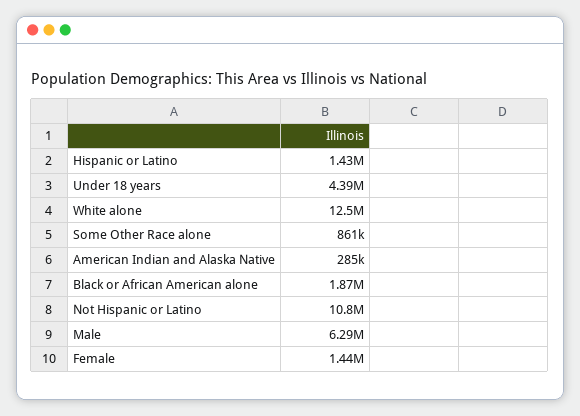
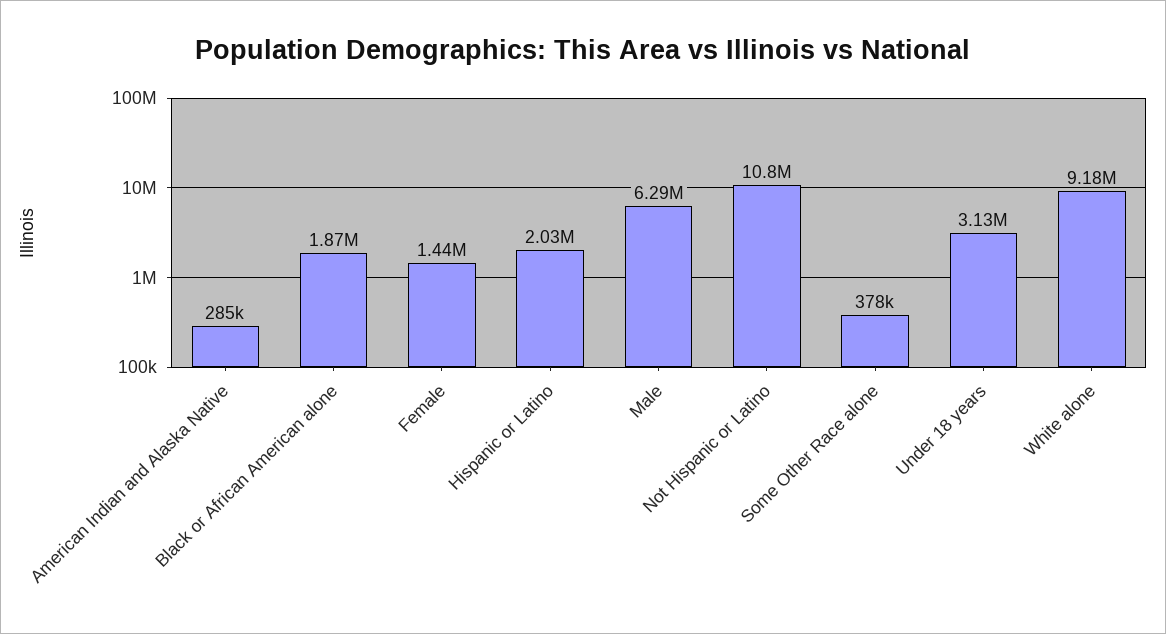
  {
-   "Hispanic or Latino": 1430000,
+   "Hispanic or Latino": 2030000,
-   "Under 18 years": 4390000,
+   "Under 18 years": 3130000,
-   "White alone": 12500000,
+   "White alone": 9180000,
-   "Some Other Race alone": 861000,
+   "Some Other Race alone": 378000,
    "American Indian and Alaska Native": 285000,
    "Black or African American alone": 1870000,
    "Not Hispanic or Latino": 10800000,
    "Male": 6290000,
    "Female": 1440000
  }

